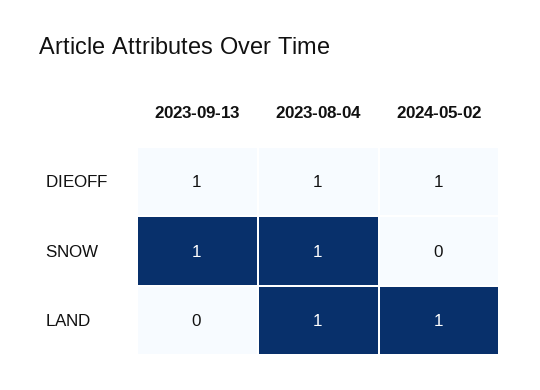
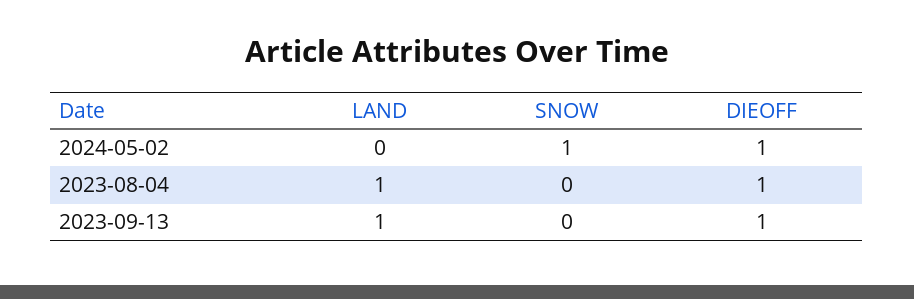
  {
    "2023-09-13": {
      "DIEOFF": 1,
-     "SNOW": 1,
+     "SNOW": 0,
-     "LAND": 0
+     "LAND": 1
    },
    "2023-08-04": {
      "DIEOFF": 1,
-     "SNOW": 1,
+     "SNOW": 0,
      "LAND": 1
    },
    "2024-05-02": {
      "DIEOFF": 1,
-     "SNOW": 0,
+     "SNOW": 1,
-     "LAND": 1
+     "LAND": 0
    }
  }

